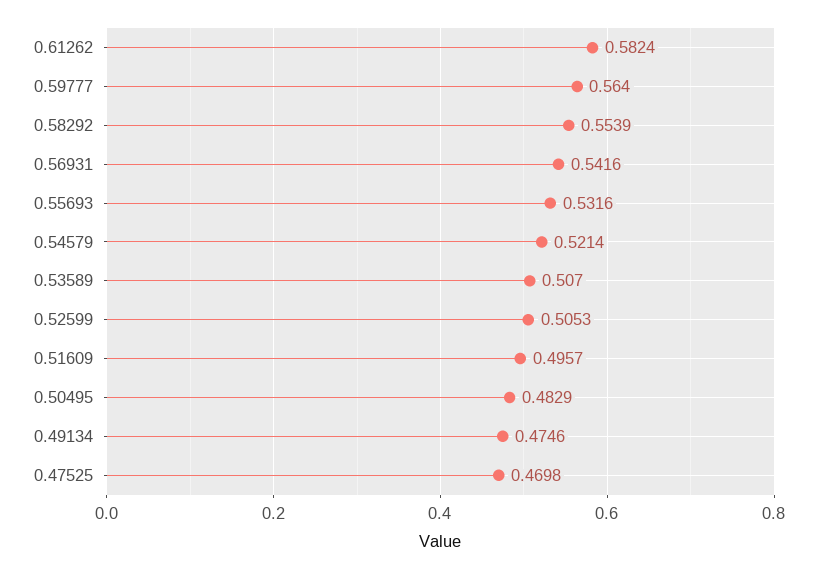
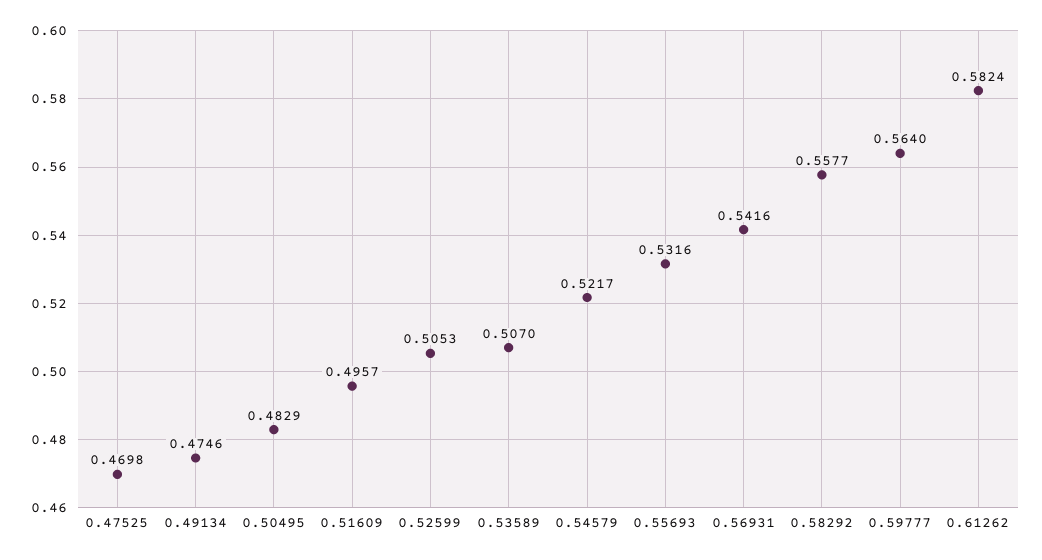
  {
    "0.61262": 0.5824,
    "0.59777": 0.564,
-   "0.58292": 0.5539,
+   "0.58292": 0.5577,
    "0.56931": 0.5416,
    "0.55693": 0.5316,
-   "0.54579": 0.5214,
+   "0.54579": 0.5217,
    "0.53589": 0.507,
    "0.52599": 0.5053,
    "0.51609": 0.4957,
    "0.50495": 0.4829,
    "0.49134": 0.4746,
    "0.47525": 0.4698
  }

